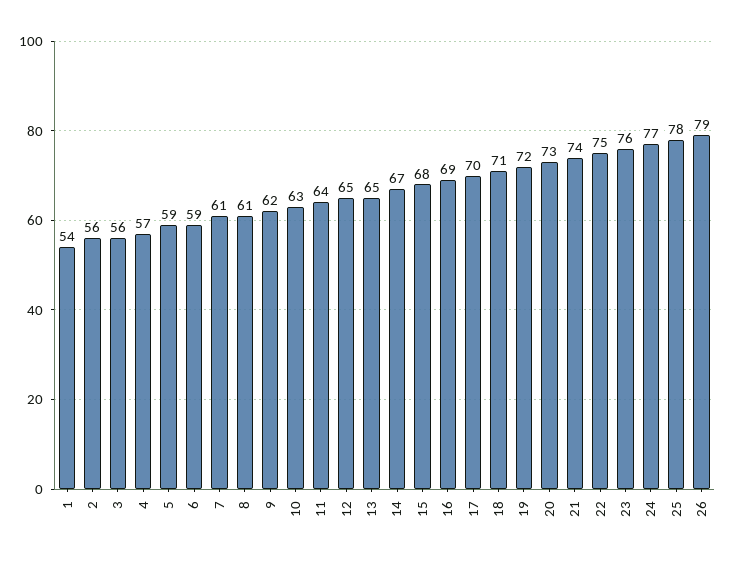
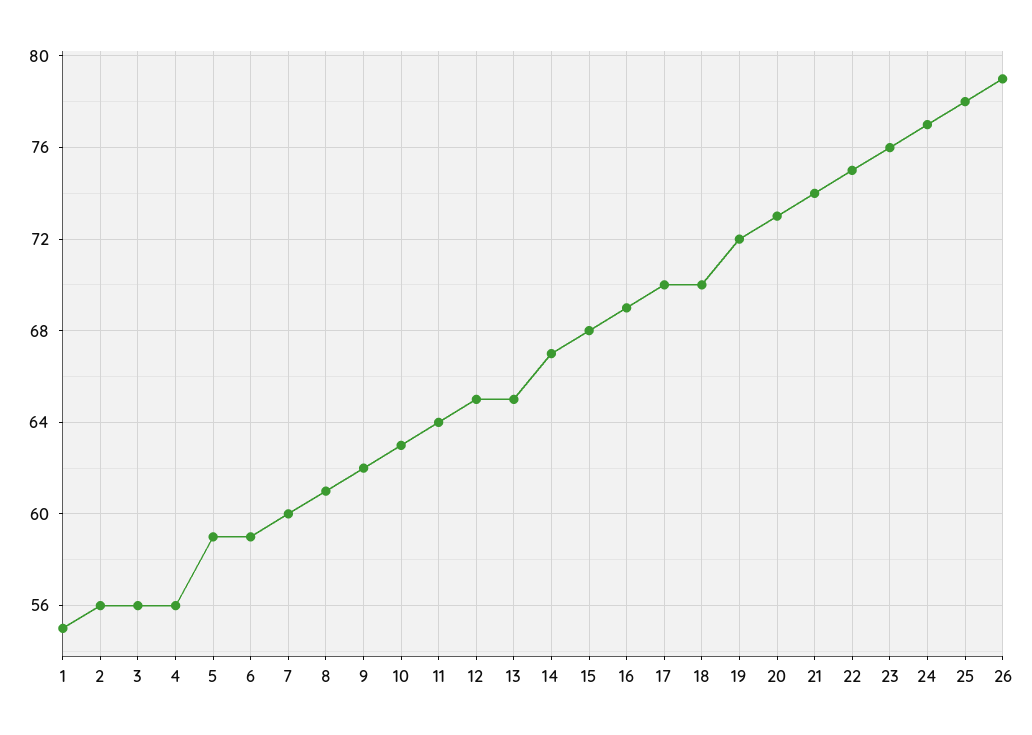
  {
-   "1": 54,
+   "1": 55,
    "2": 56,
    "3": 56,
-   "4": 57,
+   "4": 56,
    "5": 59,
    "6": 59,
-   "7": 61,
+   "7": 60,
    "8": 61,
    "9": 62,
    "10": 63,
    "11": 64,
    "12": 65,
    "13": 65,
    "14": 67,
    "15": 68,
    "16": 69,
    "17": 70,
-   "18": 71,
+   "18": 70,
    "19": 72,
    "20": 73,
    "21": 74,
    "22": 75,
    "23": 76,
    "24": 77,
    "25": 78,
    "26": 79
  }

